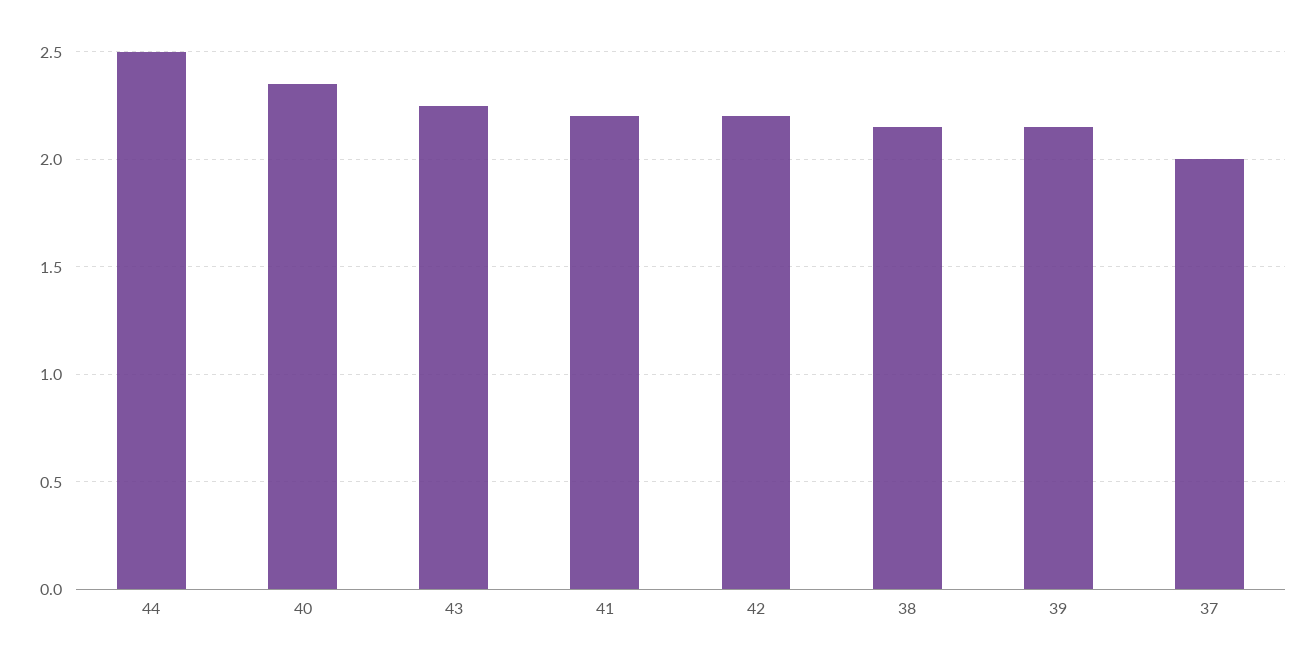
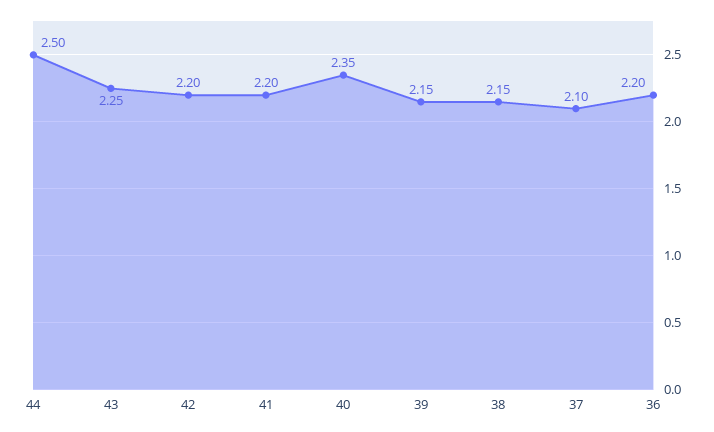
  {
    "44": 2.5,
    "40": 2.35,
    "43": 2.25,
    "41": 2.2,
    "42": 2.2,
    "38": 2.15,
    "39": 2.15,
-   "37": 2
+   "37": 2.1,
+   "36": 2.2
  }

